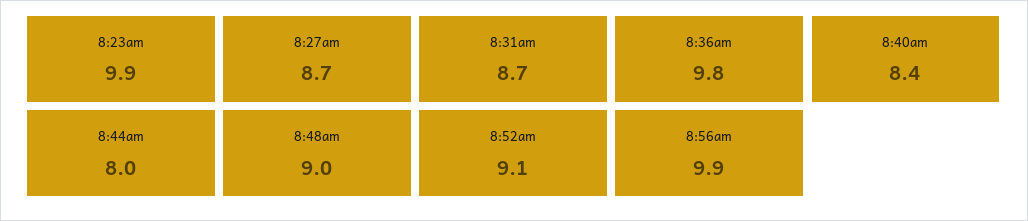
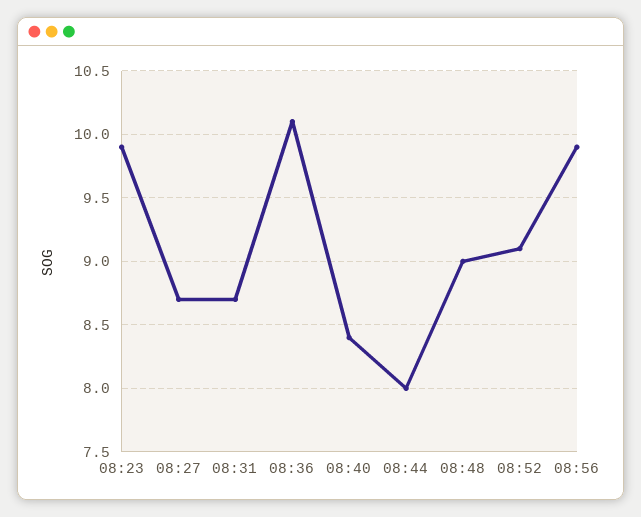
  {
    "8:23am": 9.9,
    "8:27am": 8.7,
    "8:31am": 8.7,
-   "8:36am": 9.8,
+   "8:36am": 10.1,
    "8:40am": 8.4,
    "8:44am": 8,
    "8:48am": 9,
    "8:52am": 9.1,
    "8:56am": 9.9
  }

